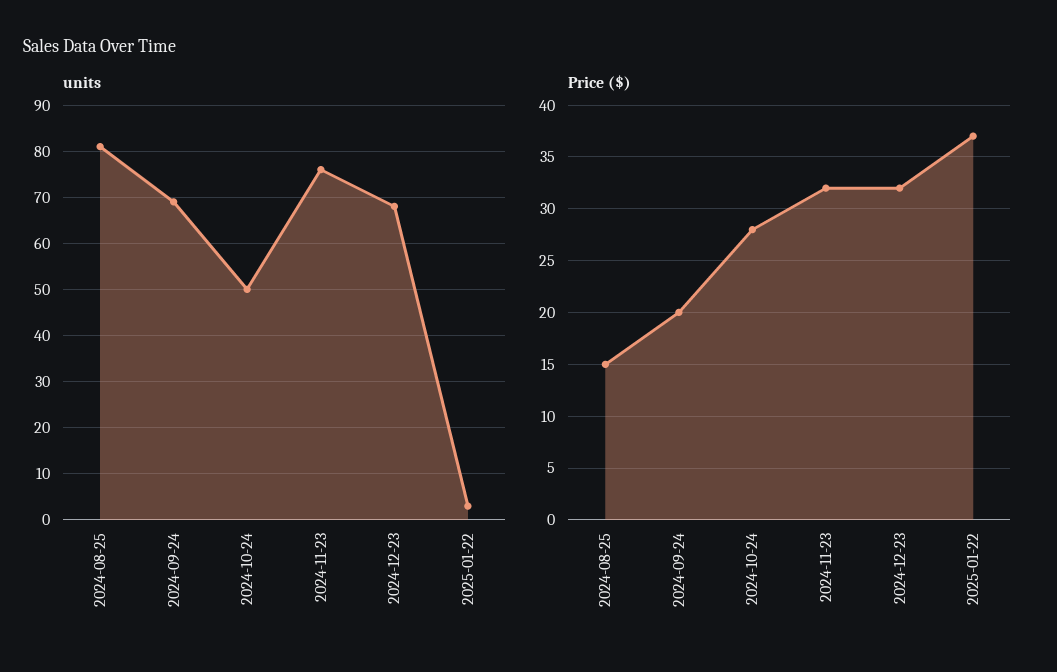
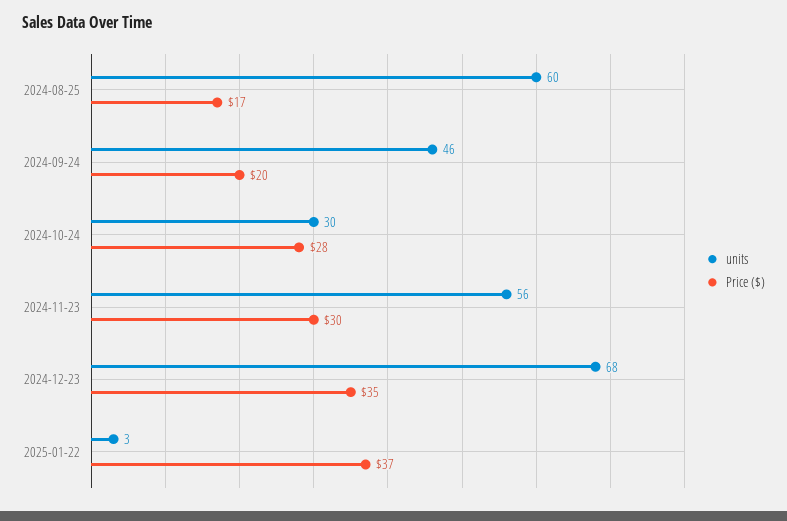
  {
    "units": {
-     "2024-08-25": 80,
+     "2024-08-25": 60,
-     "2024-09-24": 70,
+     "2024-09-24": 46,
-     "2024-10-24": 50,
+     "2024-10-24": 30,
-     "2024-11-23": 75,
+     "2024-11-23": 56,
      "2024-12-23": 68,
      "2025-01-22": 3
    },
    "Price ($)": {
-     "2024-08-25": 15,
+     "2024-08-25": 17,
      "2024-09-24": 20,
      "2024-10-24": 28,
-     "2024-11-23": 32,
+     "2024-11-23": 30,
-     "2024-12-23": 32,
+     "2024-12-23": 35,
      "2025-01-22": 37
    }
  }

